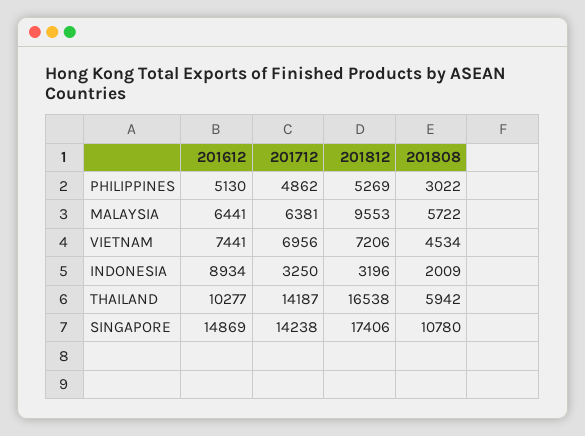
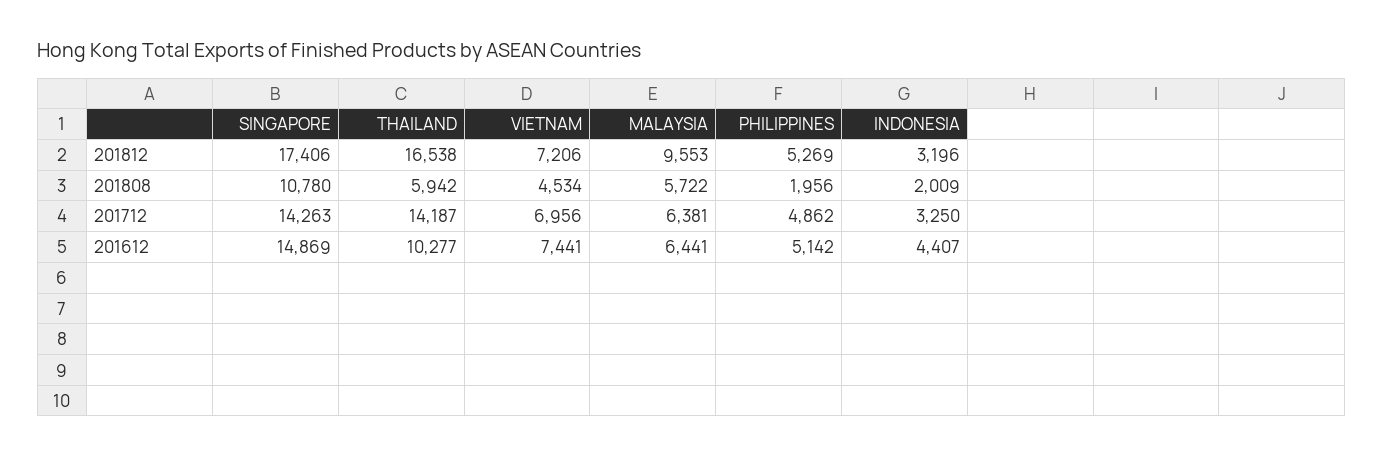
  {
    "201612": {
-     "PHILIPPINES": 5130,
+     "PHILIPPINES": 5142,
      "MALAYSIA": 6441,
      "VIETNAM": 7441,
-     "INDONESIA": 8934,
+     "INDONESIA": 4407,
      "THAILAND": 10277,
      "SINGAPORE": 14869
    },
    "201712": {
      "PHILIPPINES": 4862,
      "MALAYSIA": 6381,
      "VIETNAM": 6956,
      "INDONESIA": 3250,
      "THAILAND": 14187,
-     "SINGAPORE": 14238
+     "SINGAPORE": 14263
    },
    "201812": {
      "PHILIPPINES": 5269,
      "MALAYSIA": 9553,
      "VIETNAM": 7206,
      "INDONESIA": 3196,
      "THAILAND": 16538,
      "SINGAPORE": 17406
    },
    "201808": {
-     "PHILIPPINES": 3022,
+     "PHILIPPINES": 1956,
      "MALAYSIA": 5722,
      "VIETNAM": 4534,
      "INDONESIA": 2009,
      "THAILAND": 5942,
      "SINGAPORE": 10780
    }
  }

